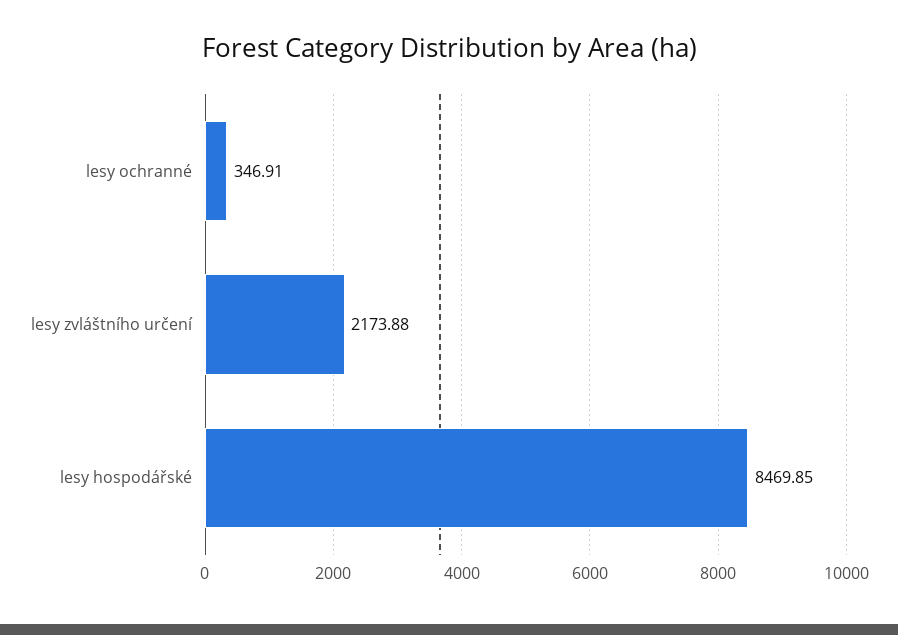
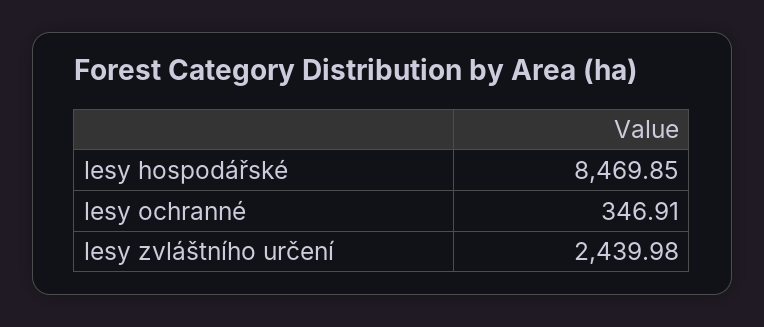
  {
    "lesy ochranné": 346.91,
-   "lesy zvláštního určení": 2173.88,
+   "lesy zvláštního určení": 2439.98,
    "lesy hospodářské": 8469.85
  }

